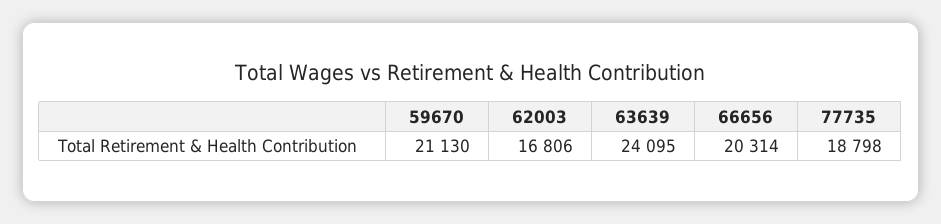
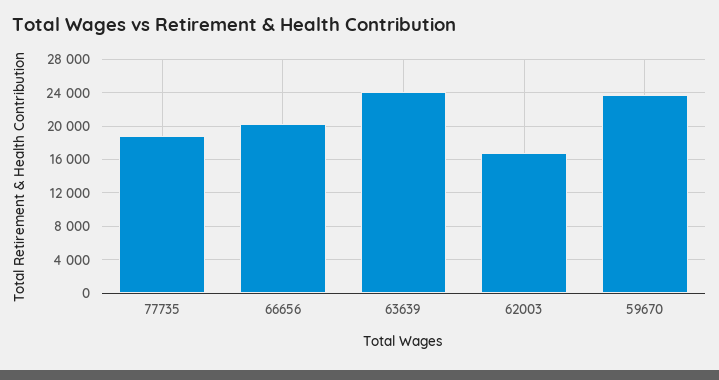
  {
-   "59670": 21130,
+   "59670": 24000,
    "62003": 16806,
    "63639": 24095,
    "66656": 20314,
    "77735": 18798
  }

